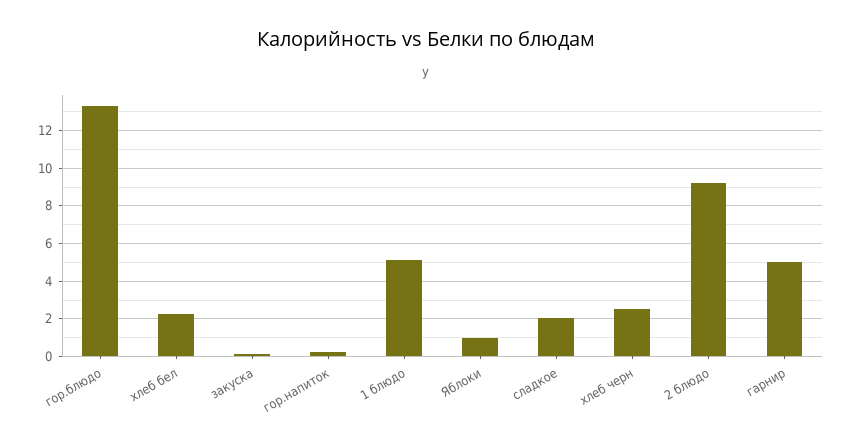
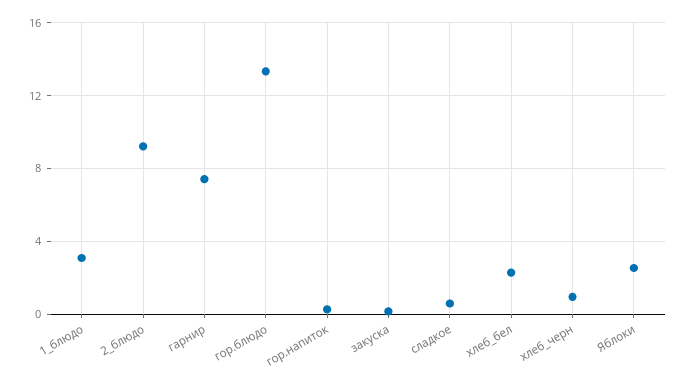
  {
    "гор.блюдо": 13.5,
    "хлеб бел": 2.5,
    "закуска": 0,
    "гор.напиток": 0.5,
-   "1 блюдо": 5,
+   "1 блюдо": 3,
-   "Яблоки": 1,
+   "Яблоки": 2.5,
-   "сладкое": 2,
+   "сладкое": 0.5,
-   "хлеб черн": 2.5,
+   "хлеб черн": 1,
    "2 блюдо": 9,
-   "гарнир": 5
+   "гарнир": 7.5
  }

